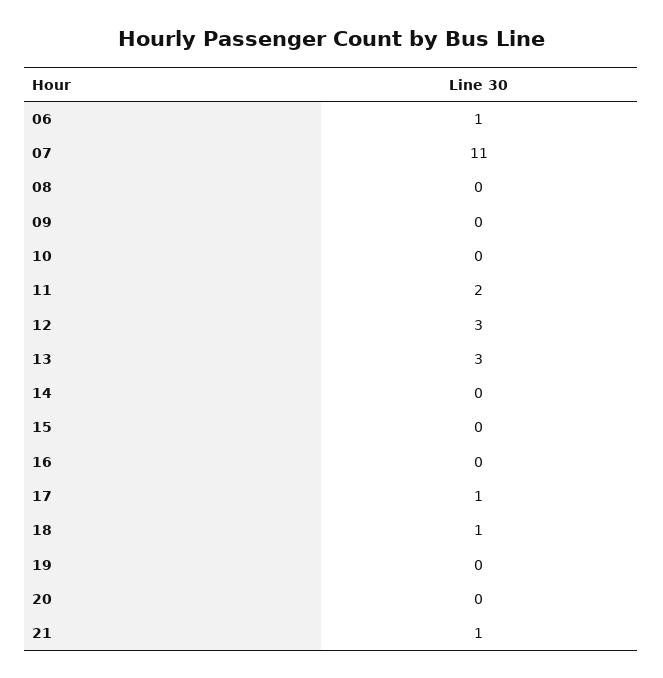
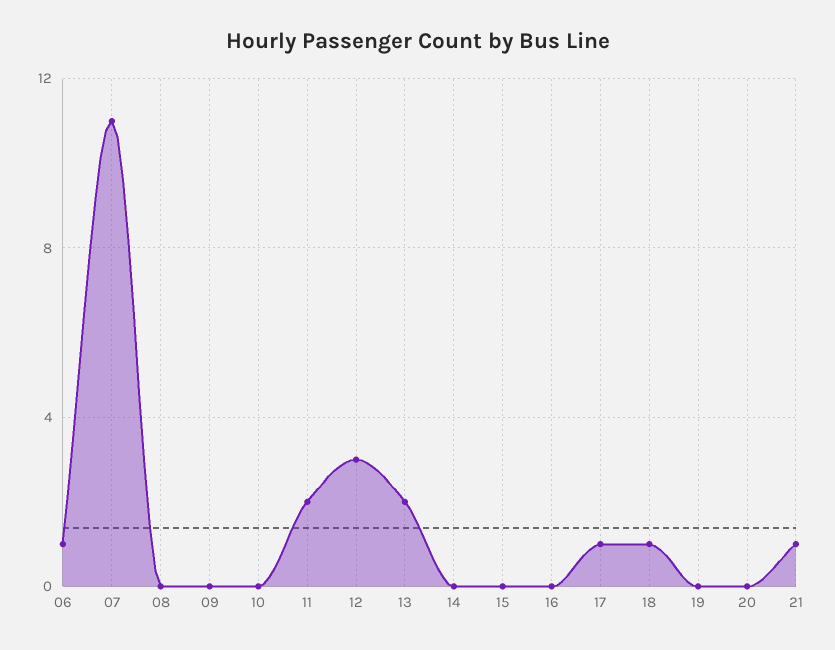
  {
    "06": 1,
    "07": 11,
    "08": 0,
    "09": 0,
    "10": 0,
    "11": 2,
    "12": 3,
-   "13": 3,
+   "13": 2,
    "14": 0,
    "15": 0,
    "16": 0,
    "17": 1,
    "18": 1,
    "19": 0,
    "20": 0,
    "21": 1
  }

